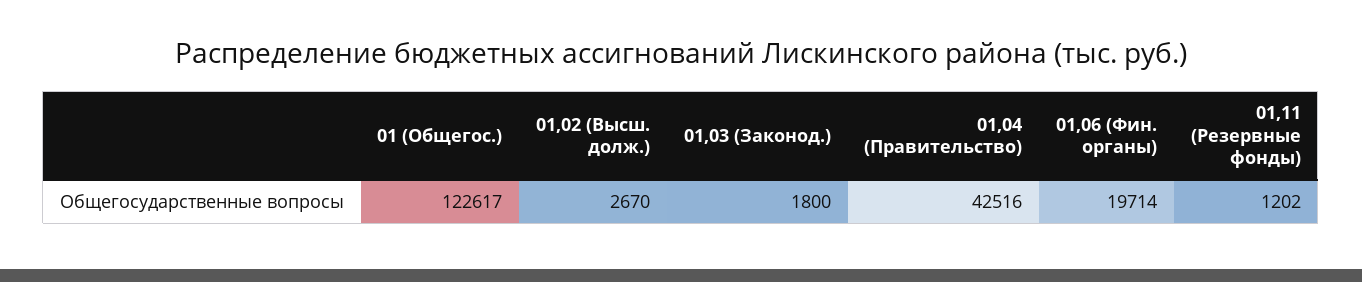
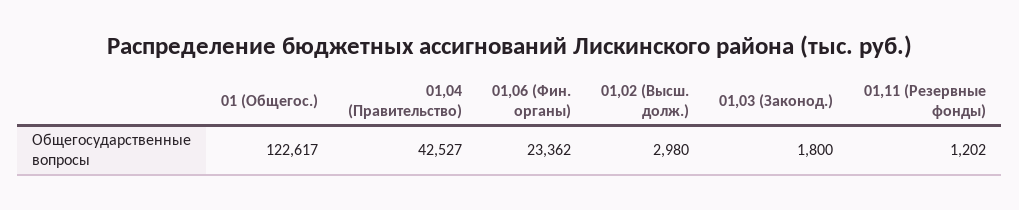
  {
    "01 (Общегос.)": 122617,
-   "01,02 (Высш. долж.)": 2670,
+   "01,02 (Высш. долж.)": 2980,
    "01,03 (Законод.)": 1800,
-   "01,04 (Правительство)": 42516,
+   "01,04 (Правительство)": 42527,
-   "01,06 (Фин. органы)": 19714,
+   "01,06 (Фин. органы)": 23362,
    "01,11 (Резервные фонды)": 1202
  }

